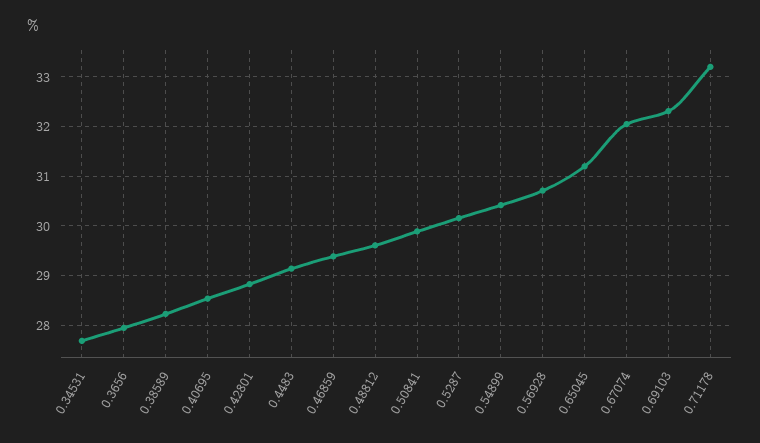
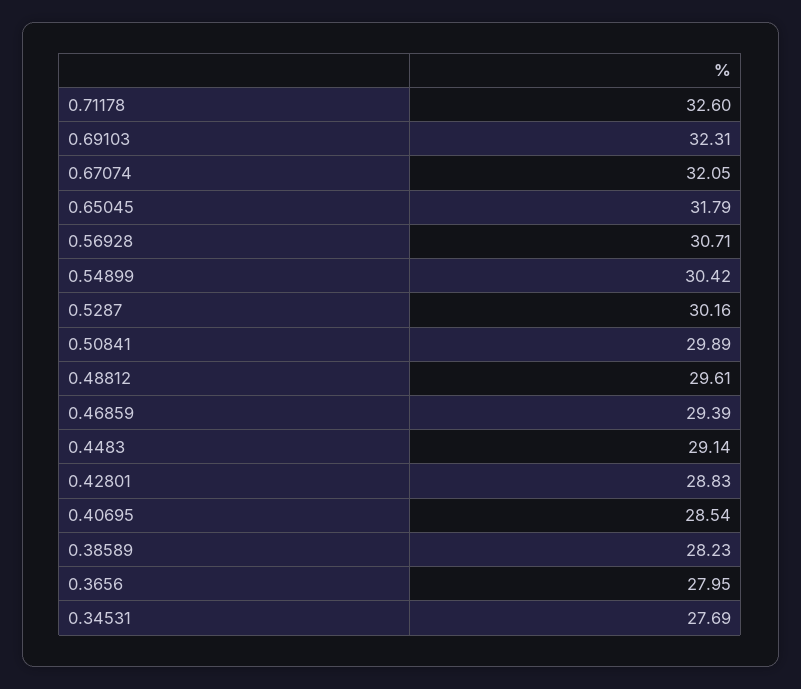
  {
    "0.34531": 27.69,
    "0.3656": 27.95,
    "0.38589": 28.23,
    "0.40695": 28.54,
    "0.42801": 28.83,
    "0.4483": 29.14,
    "0.46859": 29.39,
    "0.48812": 29.61,
    "0.50841": 29.89,
    "0.5287": 30.16,
    "0.54899": 30.42,
    "0.56928": 30.71,
-   "0.65045": 31.2,
+   "0.65045": 31.79,
    "0.67074": 32.05,
    "0.69103": 32.31,
-   "0.71178": 33.2
+   "0.71178": 32.6
  }

